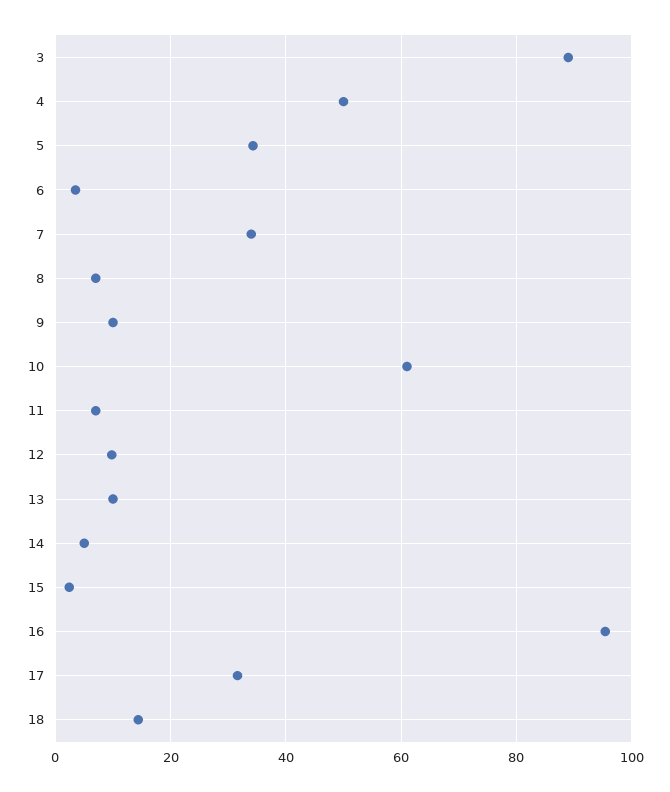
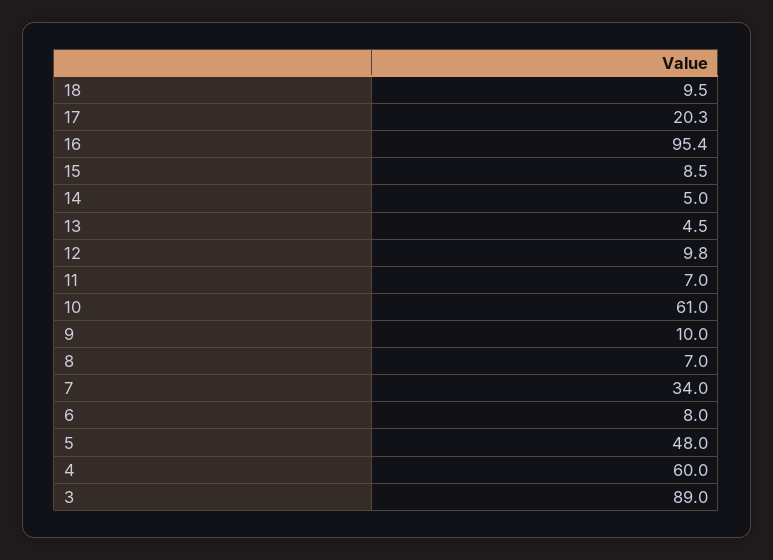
  {
    "3": 89,
-   "4": 50,
+   "4": 60,
-   "5": 34,
+   "5": 48,
-   "6": 4,
+   "6": 8,
    "7": 34,
    "8": 7,
    "9": 10,
    "10": 61,
    "11": 7,
    "12": 9.8,
-   "13": 10,
+   "13": 4.5,
    "14": 5,
-   "15": 2,
+   "15": 8.5,
    "16": 95.4,
-   "17": 32,
+   "17": 20.3,
-   "18": 14
+   "18": 9.5
  }

